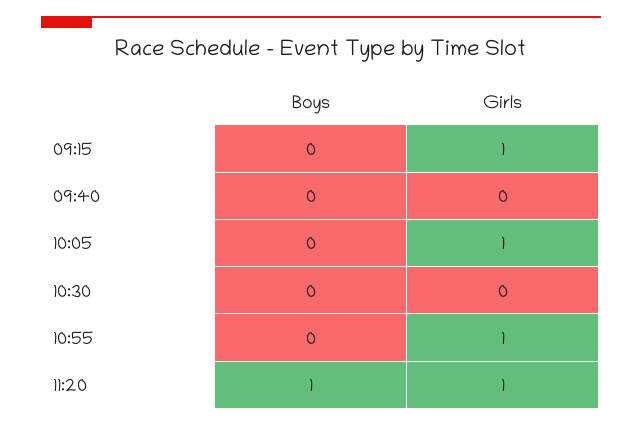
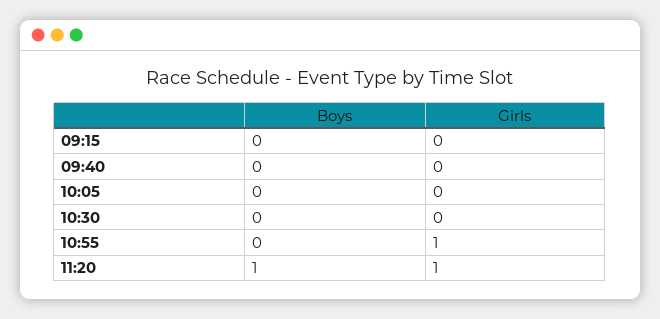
  {
    "Boys": {
      "09:15": 0,
      "09:40": 0,
      "10:05": 0,
      "10:30": 0,
      "10:55": 0,
      "11:20": 1
    },
    "Girls": {
-     "09:15": 1,
+     "09:15": 0,
      "09:40": 0,
-     "10:05": 1,
+     "10:05": 0,
      "10:30": 0,
      "10:55": 1,
      "11:20": 1
    }
  }

